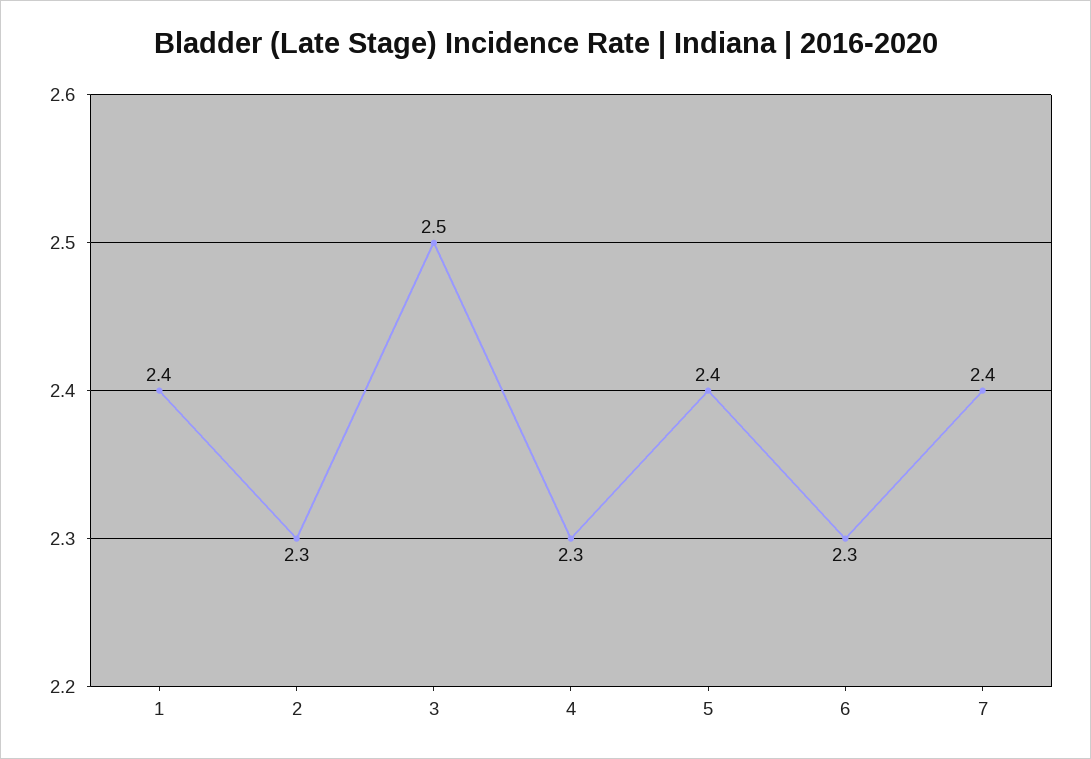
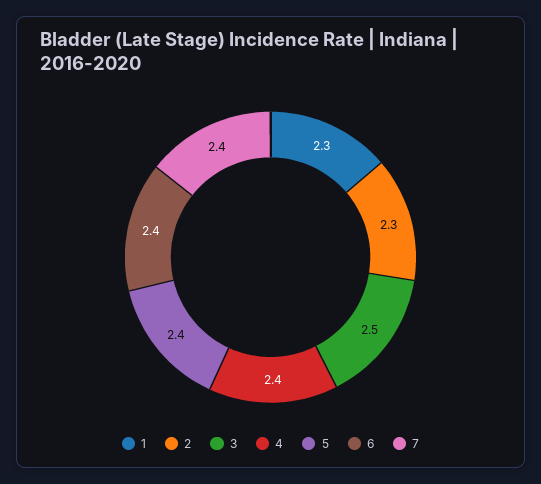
  {
-   "1": 2.4,
+   "1": 2.3,
    "2": 2.3,
    "3": 2.5,
-   "4": 2.3,
+   "4": 2.4,
    "5": 2.4,
-   "6": 2.3,
+   "6": 2.4,
    "7": 2.4
  }

